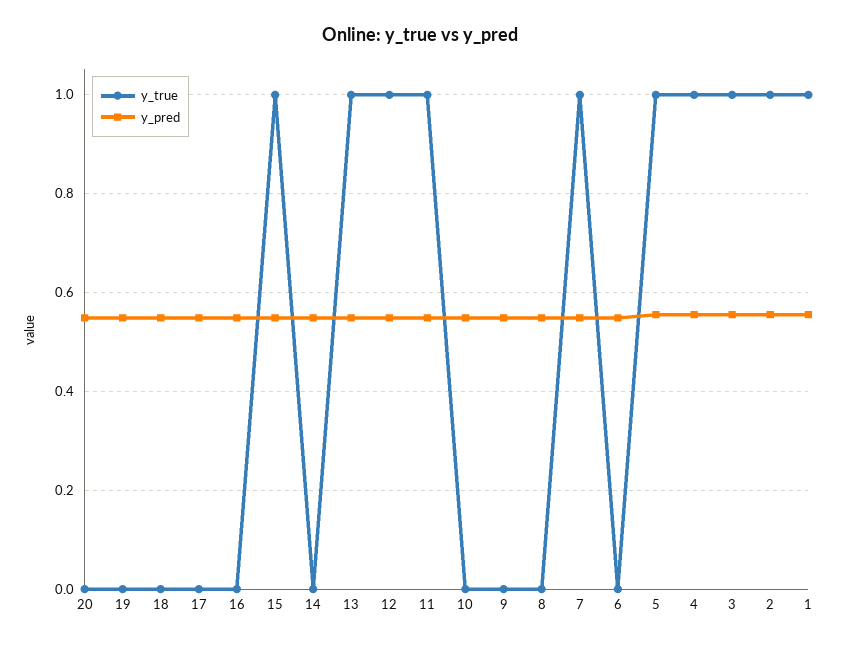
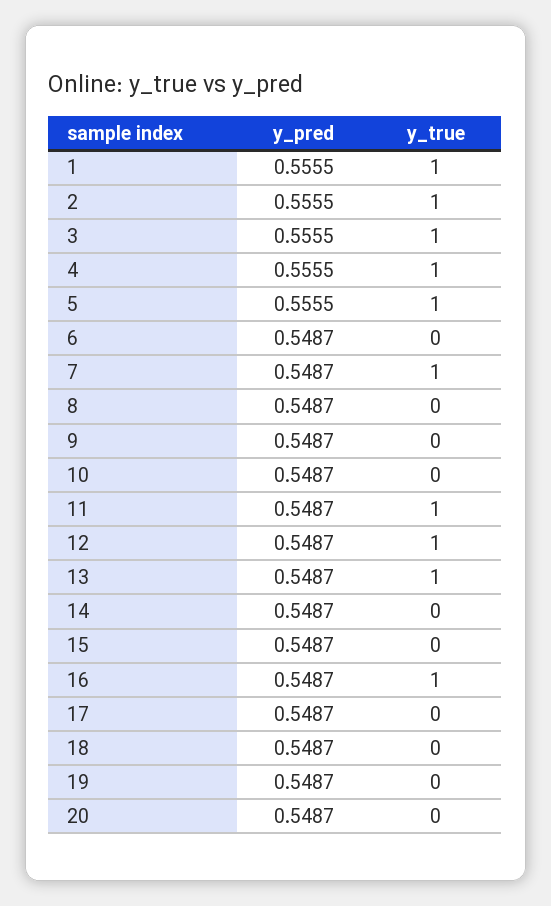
  {
    "y_true": {
      "20": 0,
      "19": 0,
      "18": 0,
      "17": 0,
-     "16": 0,
+     "16": 1,
-     "15": 1,
+     "15": 0,
      "14": 0,
      "13": 1,
      "12": 1,
      "11": 1,
      "10": 0,
      "9": 0,
      "8": 0,
      "7": 1,
      "6": 0,
      "5": 1,
      "4": 1,
      "3": 1,
      "2": 1,
      "1": 1
    },
    "y_pred": {
      "20": 0.5487,
      "19": 0.5487,
      "18": 0.5487,
      "17": 0.5487,
      "16": 0.5487,
      "15": 0.5487,
      "14": 0.5487,
      "13": 0.5487,
      "12": 0.5487,
      "11": 0.5487,
      "10": 0.5487,
      "9": 0.5487,
      "8": 0.5487,
      "7": 0.5487,
      "6": 0.5487,
      "5": 0.5555,
      "4": 0.5555,
      "3": 0.5555,
      "2": 0.5555,
      "1": 0.5555
    }
  }

